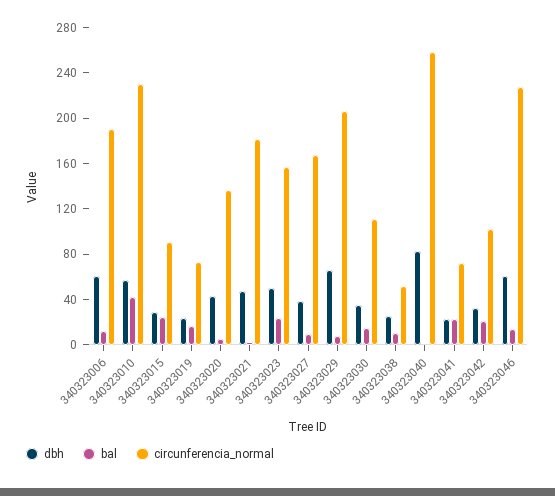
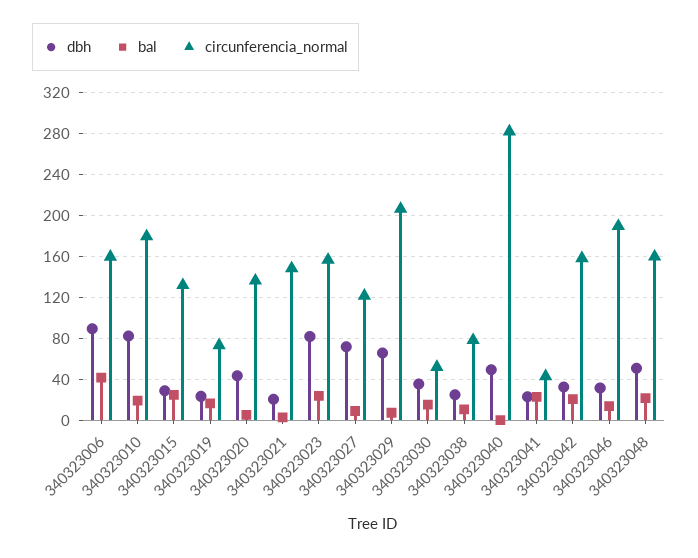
  {
    "dbh": {
-     "340323006": 60,
+     "340323006": 90,
-     "340323010": 60,
+     "340323010": 80,
      "340323015": 30,
      "340323019": 20,
      "340323020": 40,
-     "340323021": 50,
+     "340323021": 20,
-     "340323023": 50,
+     "340323023": 80,
-     "340323027": 40,
+     "340323027": 70,
      "340323029": 70,
      "340323030": 40,
      "340323038": 20,
-     "340323040": 80,
+     "340323040": 50,
      "340323041": 20,
      "340323042": 30,
-     "340323046": 60
+     "340323046": 30,
+     "340323048": 50
    },
    "bal": {
-     "340323006": 10,
+     "340323006": 40,
-     "340323010": 40,
+     "340323010": 20,
      "340323015": 20,
      "340323019": 20,
      "340323020": 10,
      "340323021": 0,
      "340323023": 20,
      "340323027": 10,
      "340323029": 10,
      "340323030": 20,
      "340323038": 10,
      "340323040": 0,
      "340323041": 20,
      "340323042": 20,
-     "340323046": 10
+     "340323046": 10,
+     "340323048": 20
    },
    "circunferencia_normal": {
-     "340323006": 190,
+     "340323006": 160,
-     "340323010": 230,
+     "340323010": 180,
-     "340323015": 90,
+     "340323015": 130,
      "340323019": 70,
      "340323020": 140,
-     "340323021": 180,
+     "340323021": 150,
      "340323023": 160,
-     "340323027": 170,
+     "340323027": 120,
      "340323029": 210,
-     "340323030": 110,
+     "340323030": 50,
-     "340323038": 50,
+     "340323038": 80,
-     "340323040": 260,
+     "340323040": 280,
-     "340323041": 70,
+     "340323041": 40,
-     "340323042": 100,
+     "340323042": 160,
-     "340323046": 230
+     "340323046": 190,
+     "340323048": 160
    }
  }

